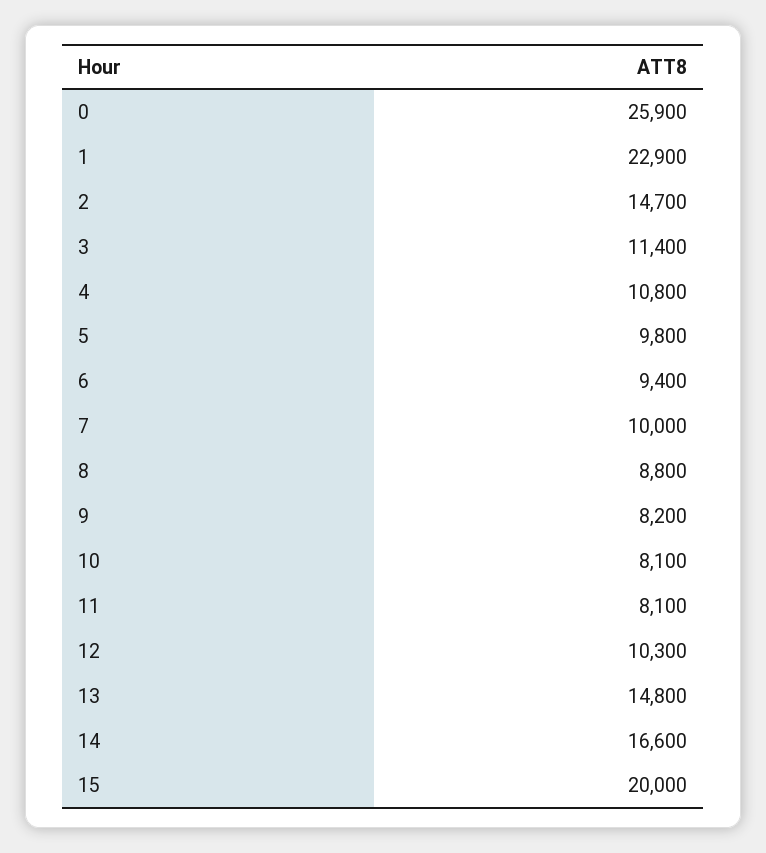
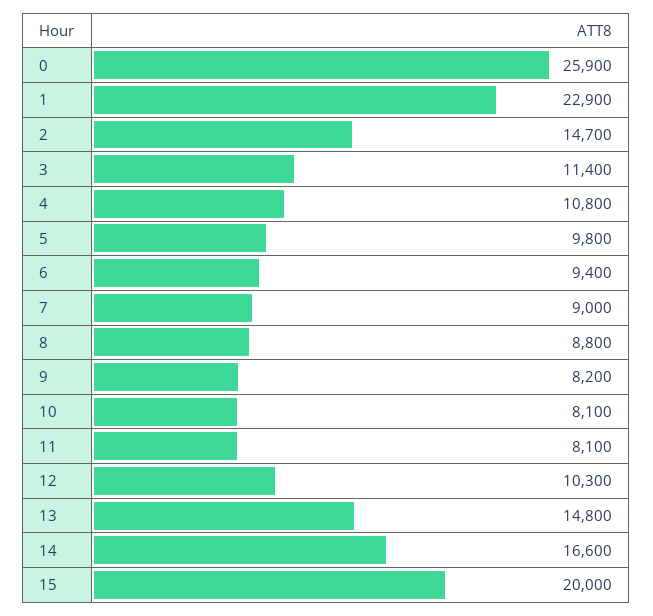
  {
    "0": 25900,
    "1": 22900,
    "2": 14700,
    "3": 11400,
    "4": 10800,
    "5": 9800,
    "6": 9400,
-   "7": 10000,
+   "7": 9000,
    "8": 8800,
    "9": 8200,
    "10": 8100,
    "11": 8100,
    "12": 10300,
    "13": 14800,
    "14": 16600,
    "15": 20000
  }

